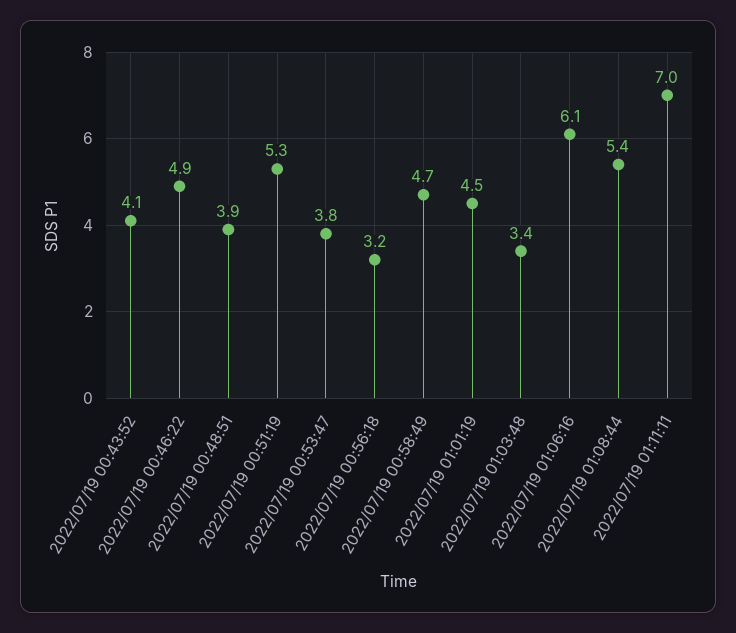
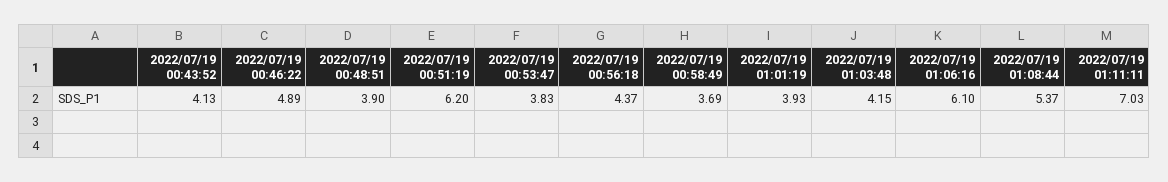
  {
    "2022/07/19 00:43:52": 4.13,
    "2022/07/19 00:46:22": 4.89,
    "2022/07/19 00:48:51": 3.9,
-   "2022/07/19 00:51:19": 5.3,
+   "2022/07/19 00:51:19": 6.2,
    "2022/07/19 00:53:47": 3.83,
-   "2022/07/19 00:56:18": 3.2,
+   "2022/07/19 00:56:18": 4.37,
-   "2022/07/19 00:58:49": 4.7,
+   "2022/07/19 00:58:49": 3.69,
-   "2022/07/19 01:01:19": 4.5,
+   "2022/07/19 01:01:19": 3.93,
-   "2022/07/19 01:03:48": 3.4,
+   "2022/07/19 01:03:48": 4.15,
    "2022/07/19 01:06:16": 6.1,
    "2022/07/19 01:08:44": 5.37,
    "2022/07/19 01:11:11": 7.03
  }

